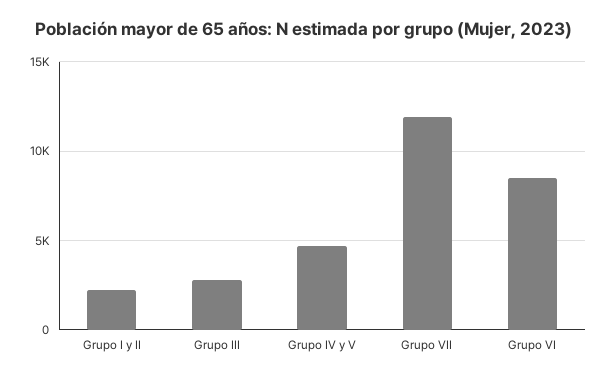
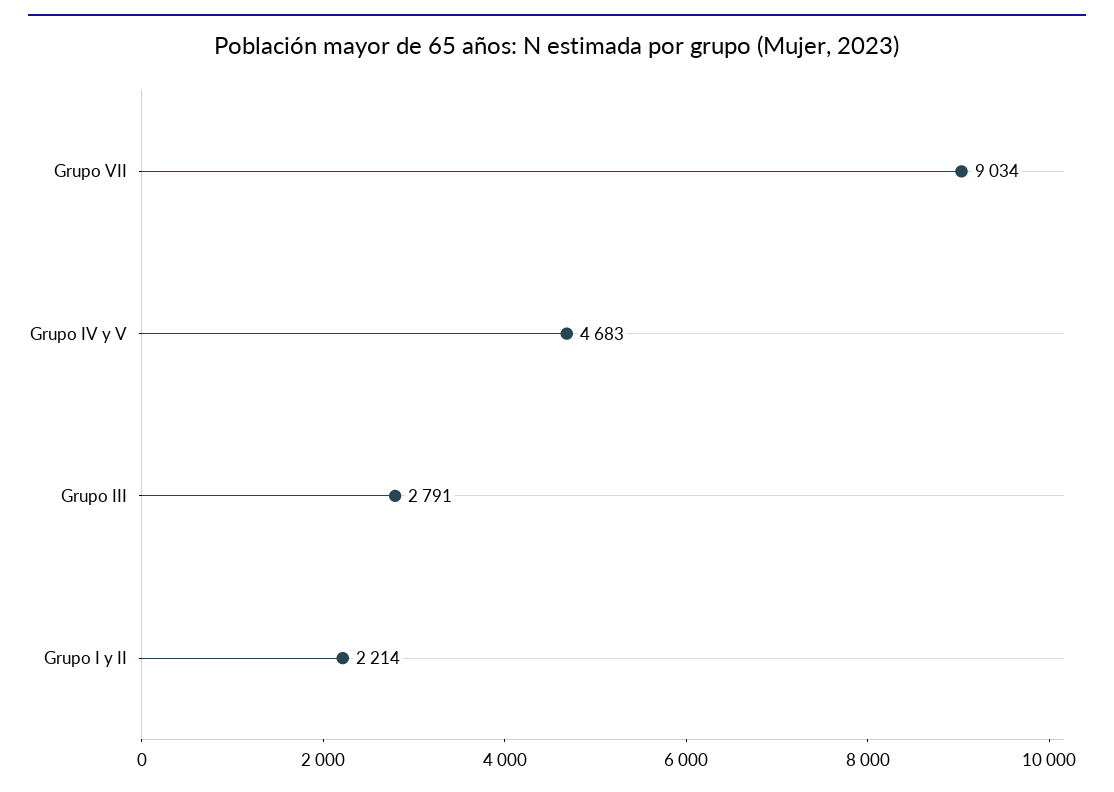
  {
    "Grupo I y II": 2214,
    "Grupo III": 2791,
    "Grupo IV y V": 4683,
-   "Grupo VII": 12000,
+   "Grupo VII": 9034
-   "Grupo VI": 8500
  }

